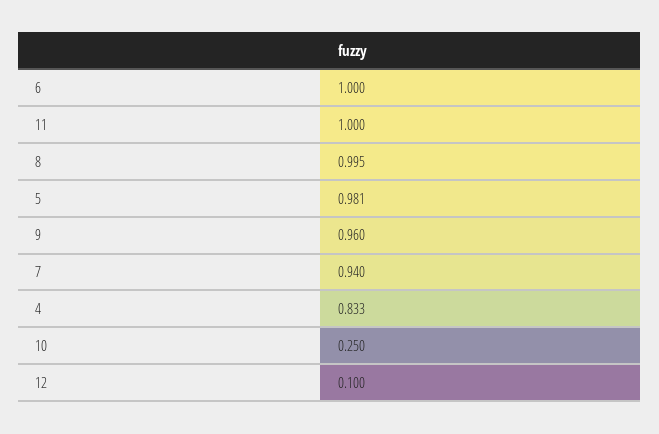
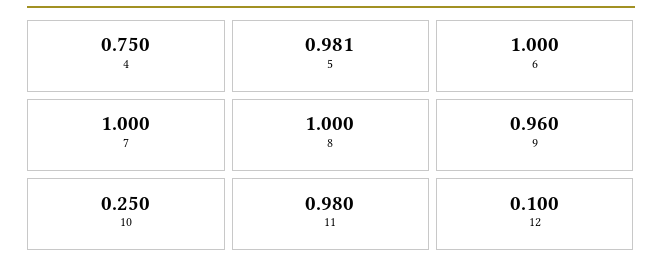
  {
    "6": 1,
-   "11": 1,
+   "11": 0.98,
-   "8": 0.995,
+   "8": 1,
    "5": 0.981,
    "9": 0.96,
-   "7": 0.94,
+   "7": 1,
-   "4": 0.833,
+   "4": 0.75,
    "10": 0.25,
    "12": 0.1
  }

